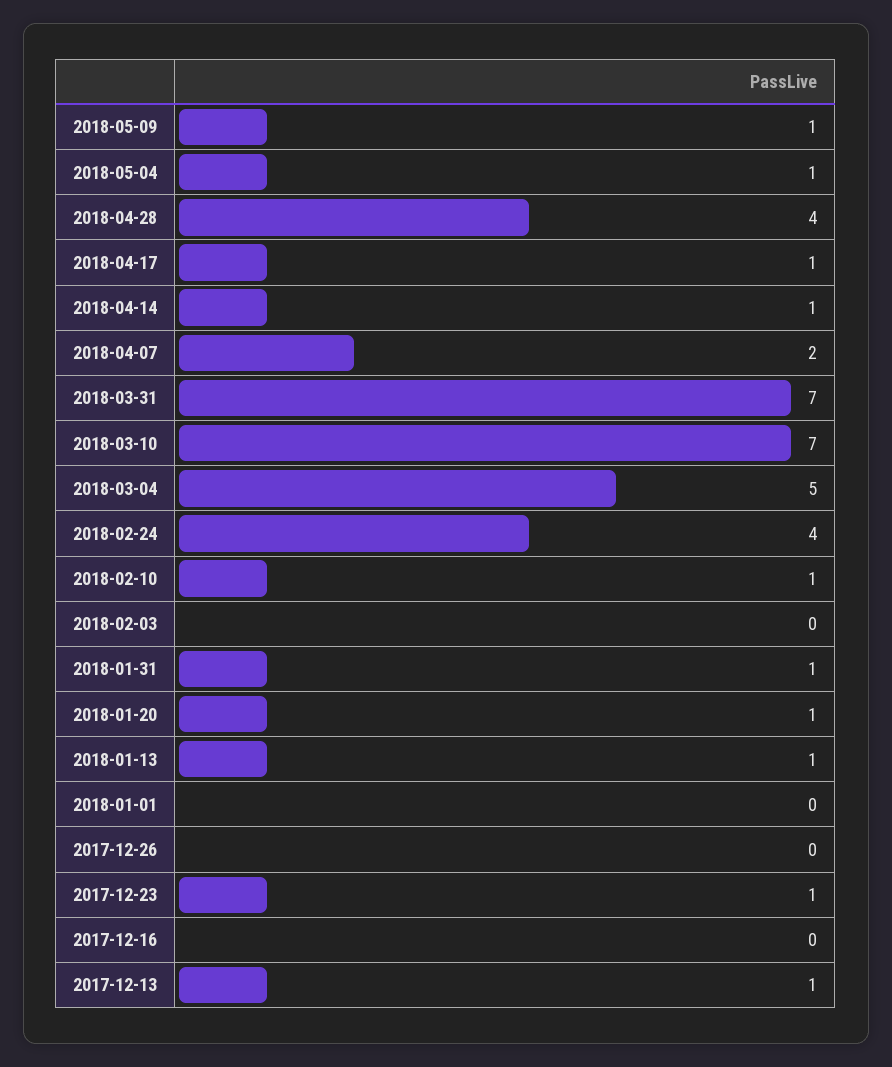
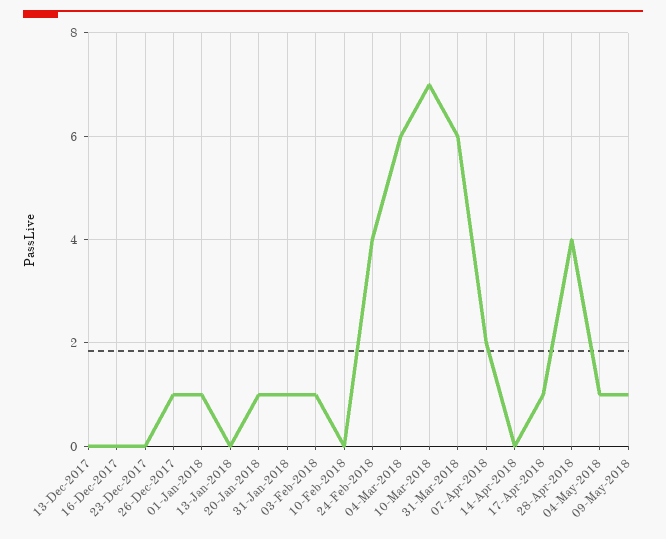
  {
    "2018-05-09": 1,
    "2018-05-04": 1,
    "2018-04-28": 4,
    "2018-04-17": 1,
-   "2018-04-14": 1,
+   "2018-04-14": 0,
    "2018-04-07": 2,
-   "2018-03-31": 7,
+   "2018-03-31": 6,
    "2018-03-10": 7,
-   "2018-03-04": 5,
+   "2018-03-04": 6,
    "2018-02-24": 4,
-   "2018-02-10": 1,
+   "2018-02-10": 0,
-   "2018-02-03": 0,
+   "2018-02-03": 1,
    "2018-01-31": 1,
    "2018-01-20": 1,
-   "2018-01-13": 1,
+   "2018-01-13": 0,
-   "2018-01-01": 0,
+   "2018-01-01": 1,
-   "2017-12-26": 0,
+   "2017-12-26": 1,
-   "2017-12-23": 1,
+   "2017-12-23": 0,
    "2017-12-16": 0,
-   "2017-12-13": 1
+   "2017-12-13": 0
  }

